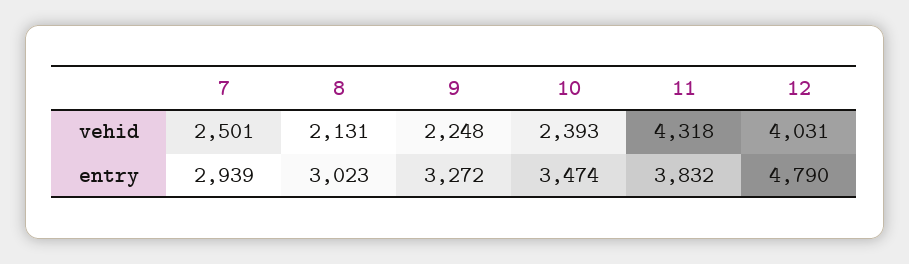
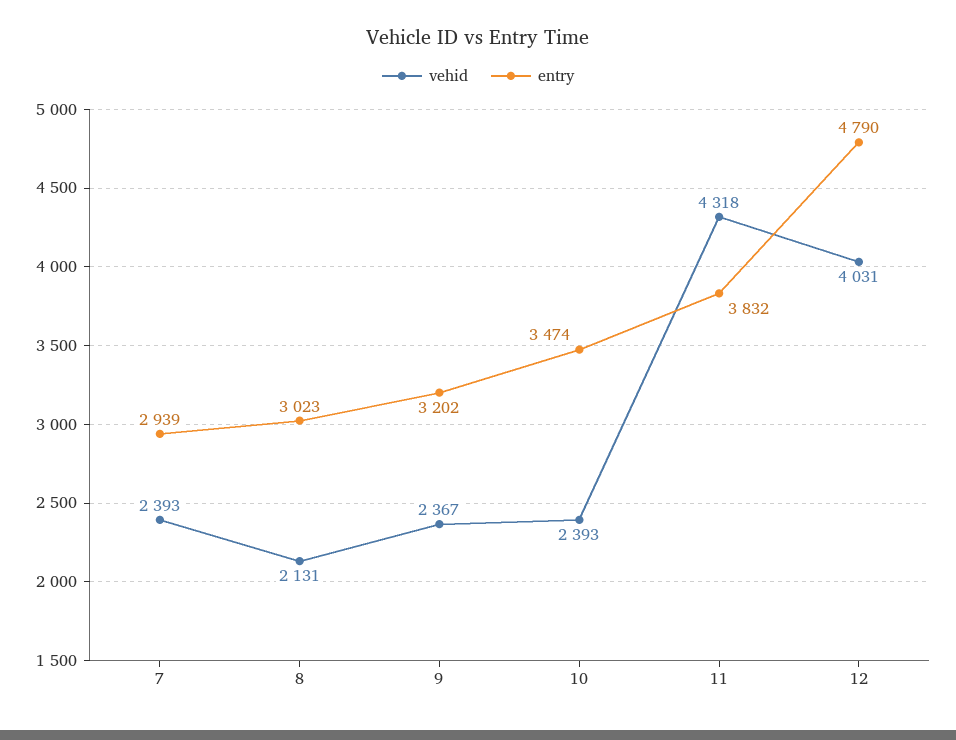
  {
    "vehid": {
-     "7": 2501,
+     "7": 2393,
      "8": 2131,
-     "9": 2248,
+     "9": 2367,
      "10": 2393,
      "11": 4318,
      "12": 4031
    },
    "entry": {
      "7": 2939,
      "8": 3023,
-     "9": 3272,
+     "9": 3202,
      "10": 3474,
      "11": 3832,
      "12": 4790
    }
  }

